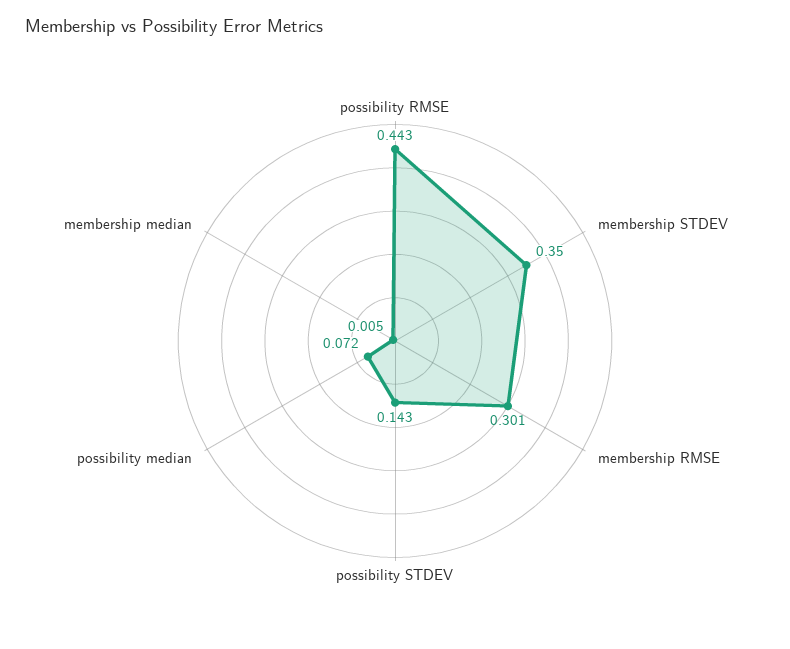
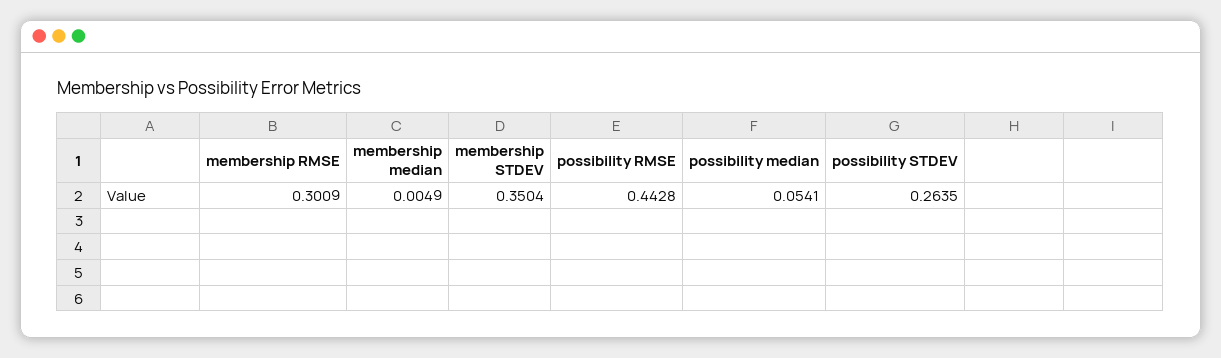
  {
    "possibility RMSE": 0.4428,
    "membership STDEV": 0.3504,
    "membership RMSE": 0.3009,
-   "possibility STDEV": 0.143,
+   "possibility STDEV": 0.2635,
-   "possibility median": 0.072,
+   "possibility median": 0.0541,
    "membership median": 0.0049
  }

